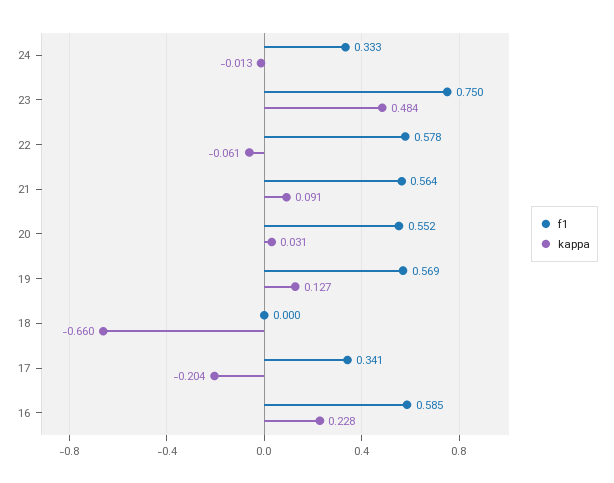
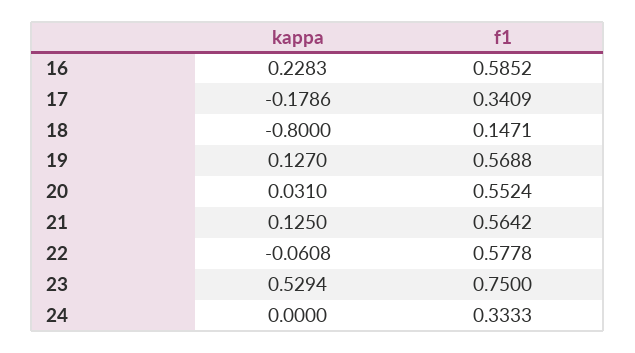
  {
    "f1": {
      "24": 0.3333,
      "23": 0.75,
      "22": 0.5778,
      "21": 0.5642,
      "20": 0.5524,
      "19": 0.5688,
-     "18": 0,
+     "18": 0.1471,
      "17": 0.3409,
      "16": 0.5852
    },
    "kappa": {
-     "24": -0.013,
+     "24": 0,
-     "23": 0.484,
+     "23": 0.5294,
      "22": -0.0608,
-     "21": 0.091,
+     "21": 0.125,
      "20": 0.031,
      "19": 0.127,
-     "18": -0.66,
+     "18": -0.8,
-     "17": -0.204,
+     "17": -0.1786,
      "16": 0.2283
    }
  }

